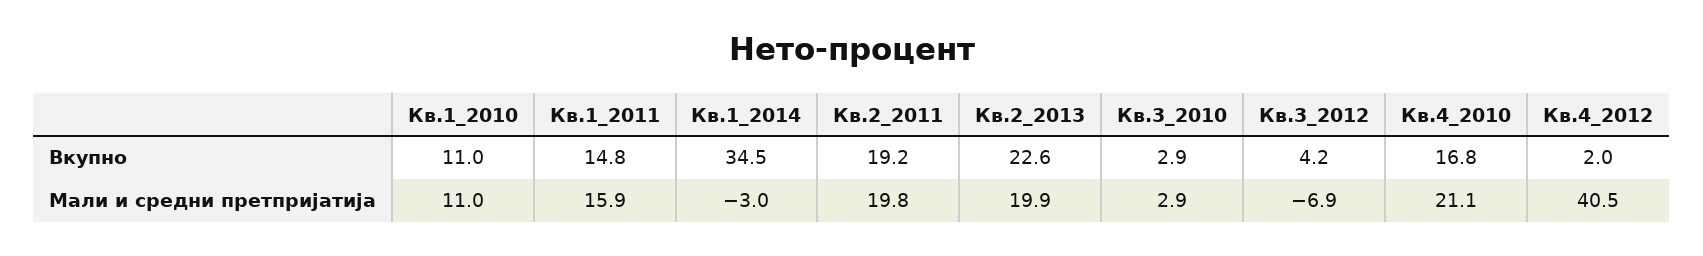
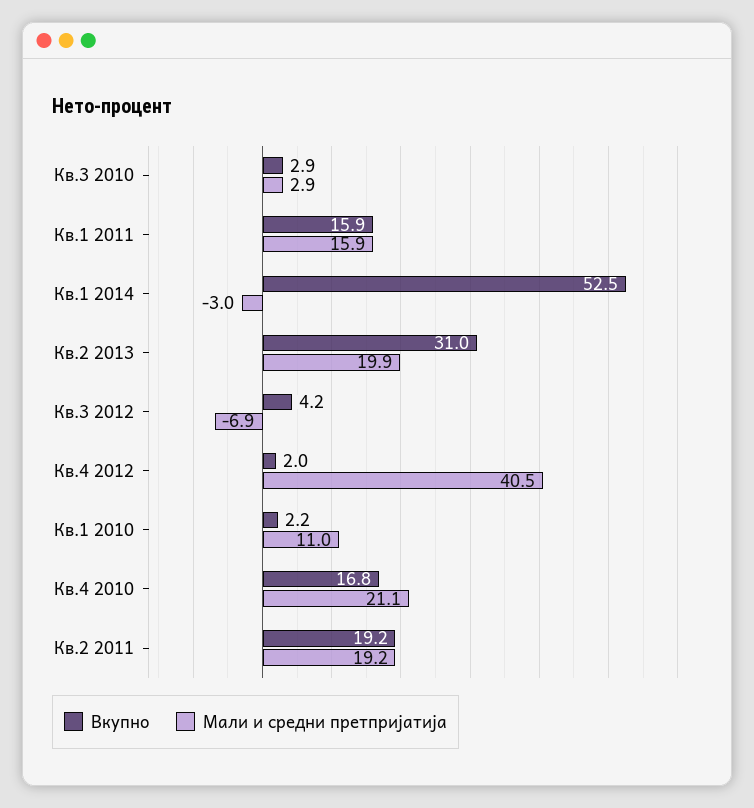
  {
    "Вкупно": {
-     "Кв.1_2010": 11,
+     "Кв.1_2010": 2.2,
-     "Кв.1_2011": 14.8,
+     "Кв.1_2011": 15.9,
-     "Кв.1_2014": 34.5,
+     "Кв.1_2014": 52.5,
      "Кв.2_2011": 19.2,
-     "Кв.2_2013": 22.6,
+     "Кв.2_2013": 31,
      "Кв.3_2010": 2.9,
      "Кв.3_2012": 4.2,
      "Кв.4_2010": 16.8,
      "Кв.4_2012": 2
    },
    "Мали и средни претпријатија": {
      "Кв.1_2010": 11,
      "Кв.1_2011": 15.9,
      "Кв.1_2014": -3,
-     "Кв.2_2011": 19.8,
+     "Кв.2_2011": 19.2,
      "Кв.2_2013": 19.9,
      "Кв.3_2010": 2.9,
      "Кв.3_2012": -6.9,
      "Кв.4_2010": 21.1,
      "Кв.4_2012": 40.5
    }
  }

